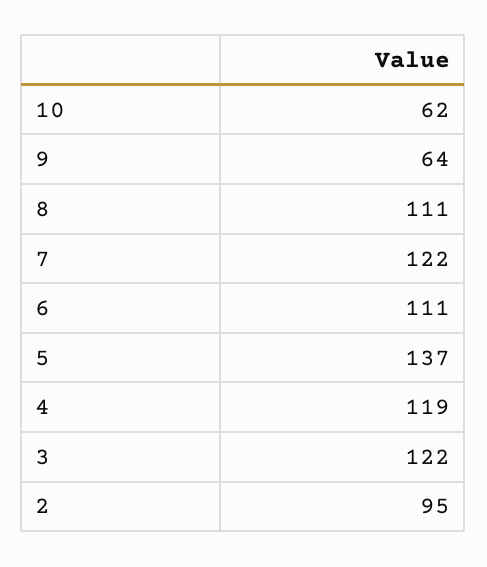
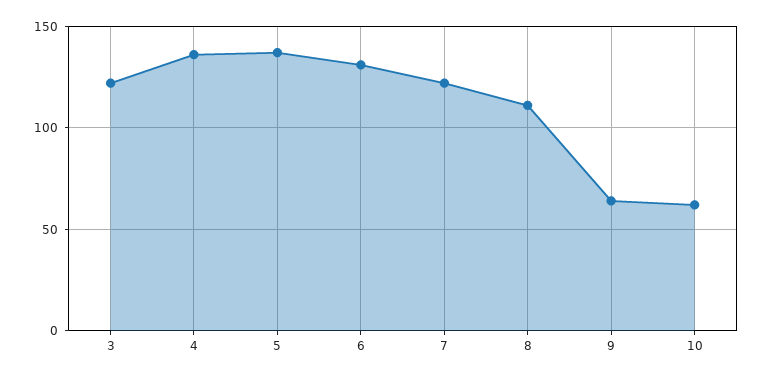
  {
    "10": 62,
    "9": 64,
    "8": 111,
    "7": 122,
-   "6": 111,
+   "6": 130,
    "5": 137,
-   "4": 119,
+   "4": 135,
-   "3": 122,
+   "3": 122
-   "2": 95
  }

